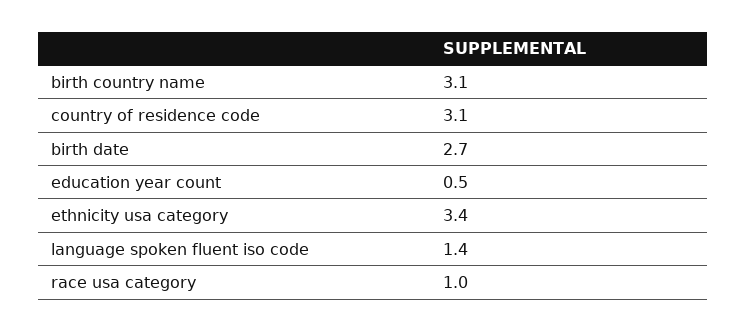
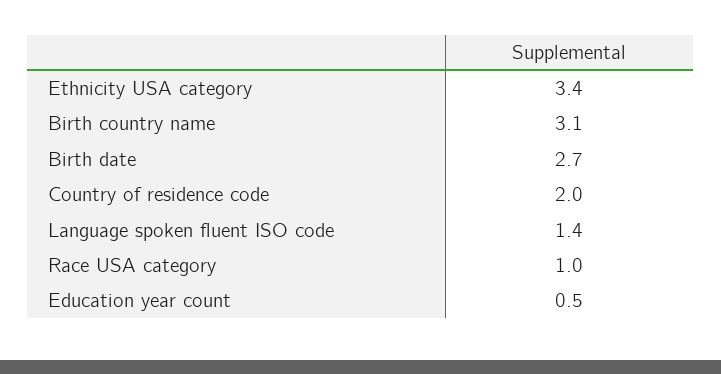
  {
    "birth country name": 3.1,
-   "country of residence code": 3.1,
+   "country of residence code": 2,
    "birth date": 2.7,
    "education year count": 0.5,
    "ethnicity usa category": 3.4,
    "language spoken fluent iso code": 1.4,
    "race usa category": 1
  }

